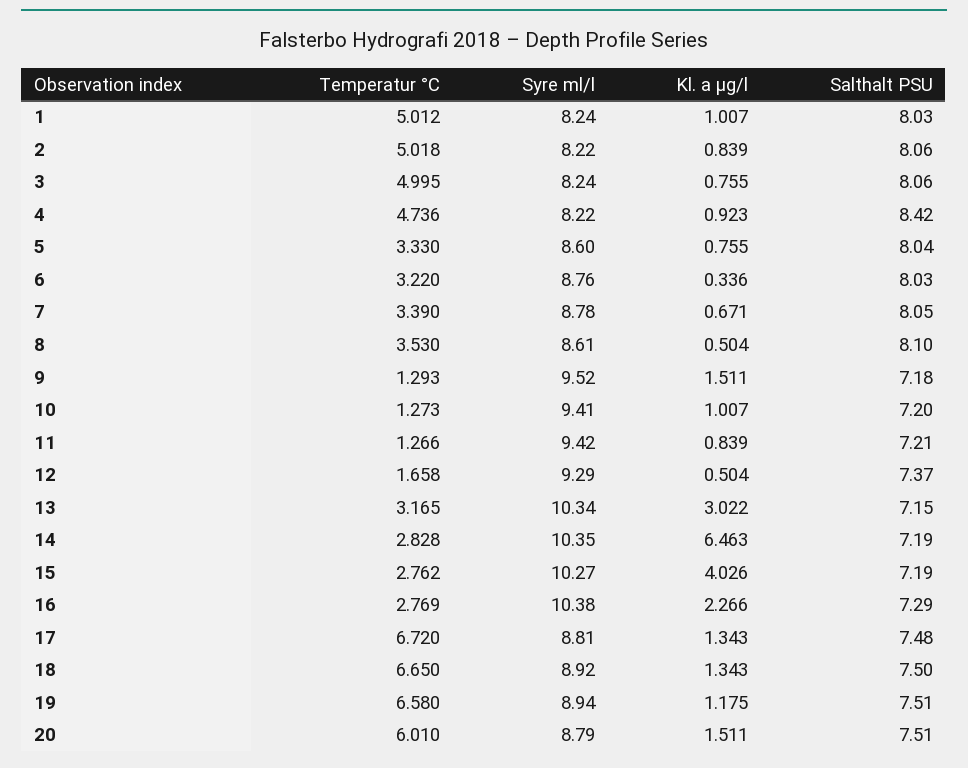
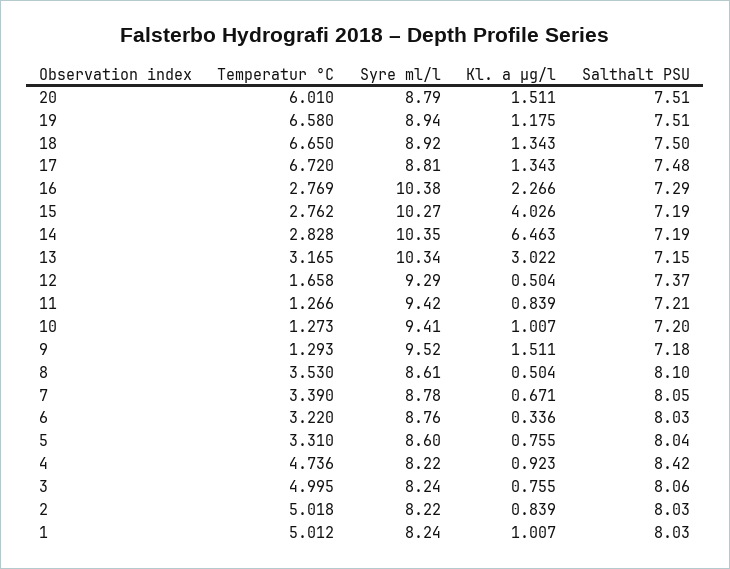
  {
    "Temperatur °C": {
      "1": 5.012,
      "2": 5.018,
      "3": 4.995,
      "4": 4.736,
-     "5": 3.33,
+     "5": 3.31,
      "6": 3.22,
      "7": 3.39,
      "8": 3.53,
      "9": 1.293,
      "10": 1.273,
      "11": 1.266,
      "12": 1.658,
      "13": 3.165,
      "14": 2.828,
      "15": 2.762,
      "16": 2.769,
      "17": 6.72,
      "18": 6.65,
      "19": 6.58,
      "20": 6.01
    },
    "Syre ml/l": {
      "1": 8.24,
      "2": 8.22,
      "3": 8.24,
      "4": 8.22,
      "5": 8.6,
      "6": 8.76,
      "7": 8.78,
      "8": 8.61,
      "9": 9.52,
      "10": 9.41,
      "11": 9.42,
      "12": 9.29,
      "13": 10.34,
      "14": 10.35,
      "15": 10.27,
      "16": 10.38,
      "17": 8.81,
      "18": 8.92,
      "19": 8.94,
      "20": 8.79
    },
    "Kl. a µg/l": {
      "1": 1.007,
      "2": 0.839,
      "3": 0.755,
      "4": 0.923,
      "5": 0.755,
      "6": 0.336,
      "7": 0.671,
      "8": 0.504,
      "9": 1.511,
      "10": 1.007,
      "11": 0.839,
      "12": 0.504,
      "13": 3.022,
      "14": 6.463,
      "15": 4.026,
      "16": 2.266,
      "17": 1.343,
      "18": 1.343,
      "19": 1.175,
      "20": 1.511
    },
    "Salthalt PSU": {
      "1": 8.03,
-     "2": 8.06,
+     "2": 8.03,
      "3": 8.06,
      "4": 8.42,
      "5": 8.04,
      "6": 8.03,
      "7": 8.05,
      "8": 8.1,
      "9": 7.18,
      "10": 7.2,
      "11": 7.21,
      "12": 7.37,
      "13": 7.15,
      "14": 7.19,
      "15": 7.19,
      "16": 7.29,
      "17": 7.48,
      "18": 7.5,
      "19": 7.51,
      "20": 7.51
    }
  }

